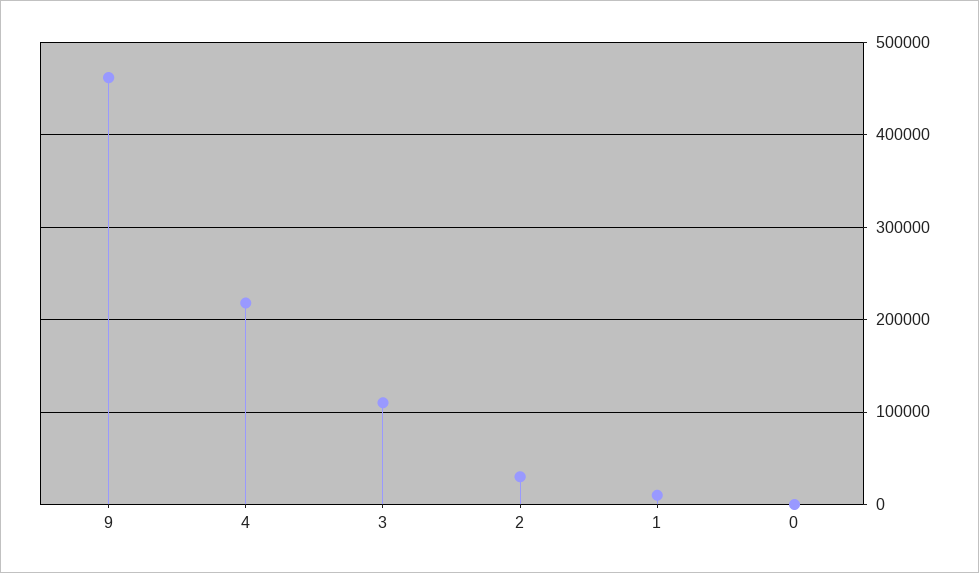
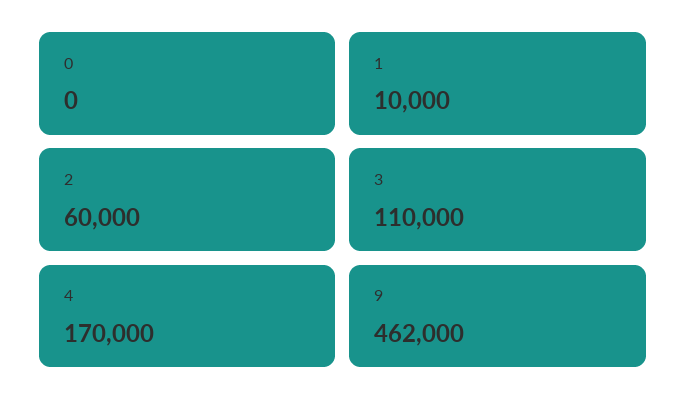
  {
    "9": 462000,
-   "4": 220000,
+   "4": 170000,
    "3": 110000,
-   "2": 30000,
+   "2": 60000,
    "1": 10000,
    "0": 0
  }

